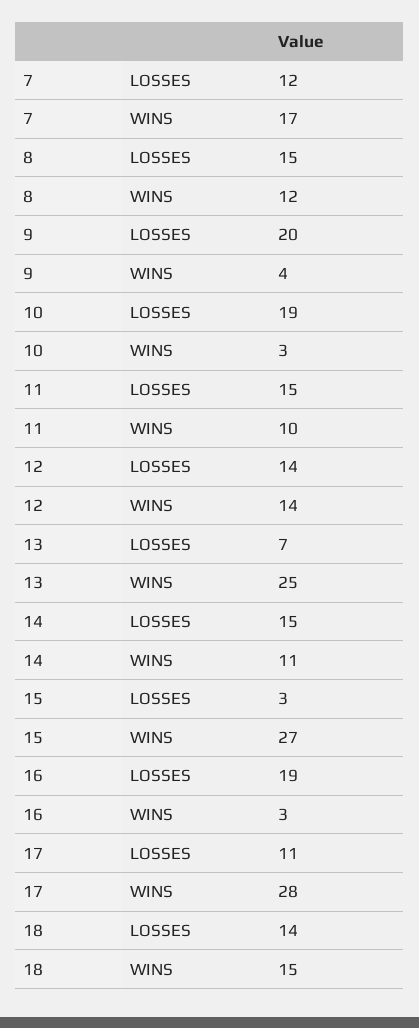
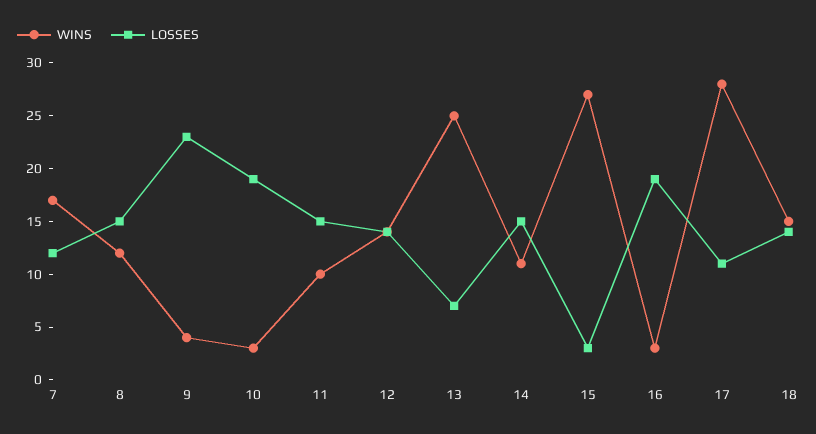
  {
    "LOSSES": {
      "7": 12,
      "8": 15,
-     "9": 20,
+     "9": 23,
      "10": 19,
      "11": 15,
      "12": 14,
      "13": 7,
      "14": 15,
      "15": 3,
      "16": 19,
      "17": 11,
      "18": 14
    },
    "WINS": {
      "7": 17,
      "8": 12,
      "9": 4,
      "10": 3,
      "11": 10,
      "12": 14,
      "13": 25,
      "14": 11,
      "15": 27,
      "16": 3,
      "17": 28,
      "18": 15
    }
  }

